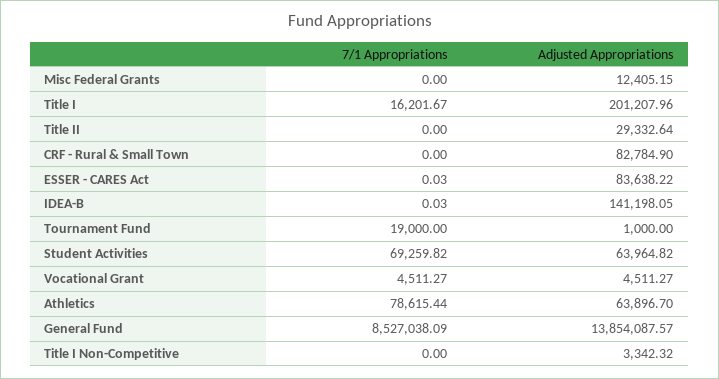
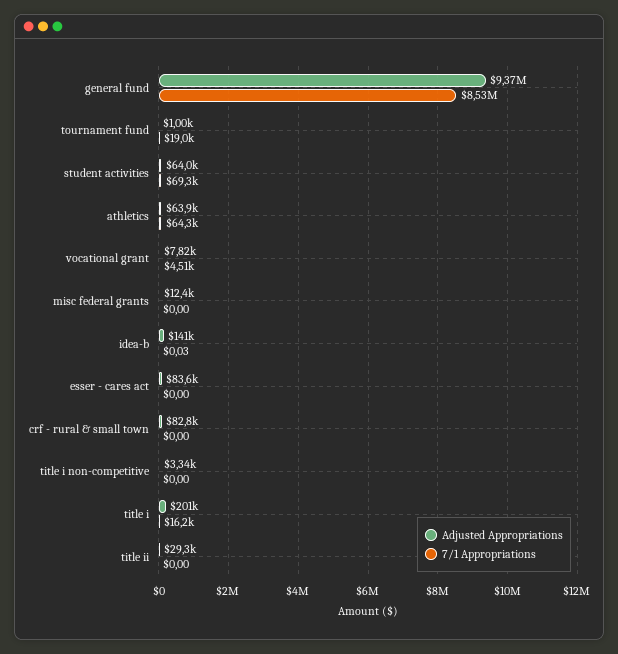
  {
    "7/1 Appropriations": {
      "Misc Federal Grants": 0,
      "Title I": 16201.67,
      "Title II": 0,
      "CRF - Rural & Small Town": 0,
-     "ESSER - CARES Act": 0.03,
+     "ESSER - CARES Act": 0,
      "IDEA-B": 0.03,
      "Tournament Fund": 19000,
      "Student Activities": 69259.82,
      "Vocational Grant": 4511.27,
-     "Athletics": 78615.44,
+     "Athletics": 64300,
      "General Fund": 8527038.09,
      "Title I Non-Competitive": 0
    },
    "Adjusted Appropriations": {
      "Misc Federal Grants": 12405.15,
      "Title I": 201207.96,
      "Title II": 29332.64,
      "CRF - Rural & Small Town": 82784.9,
      "ESSER - CARES Act": 83638.22,
      "IDEA-B": 141198.05,
      "Tournament Fund": 1000,
      "Student Activities": 63964.82,
-     "Vocational Grant": 4511.27,
+     "Vocational Grant": 7820,
      "Athletics": 63896.7,
-     "General Fund": 13854087.57,
+     "General Fund": 9370000,
      "Title I Non-Competitive": 3342.32
    }
  }

